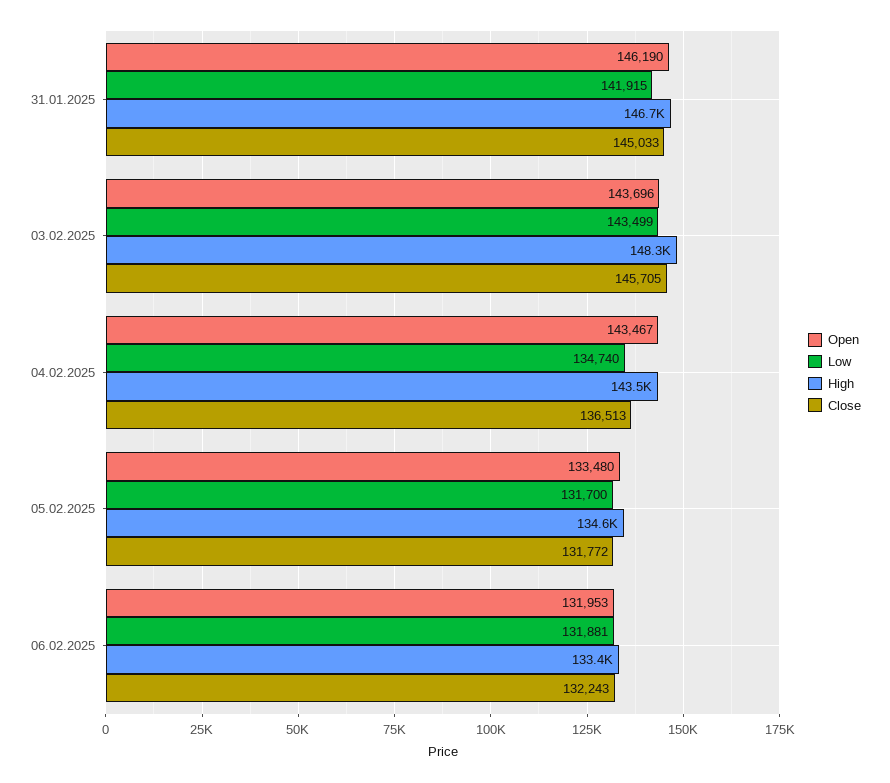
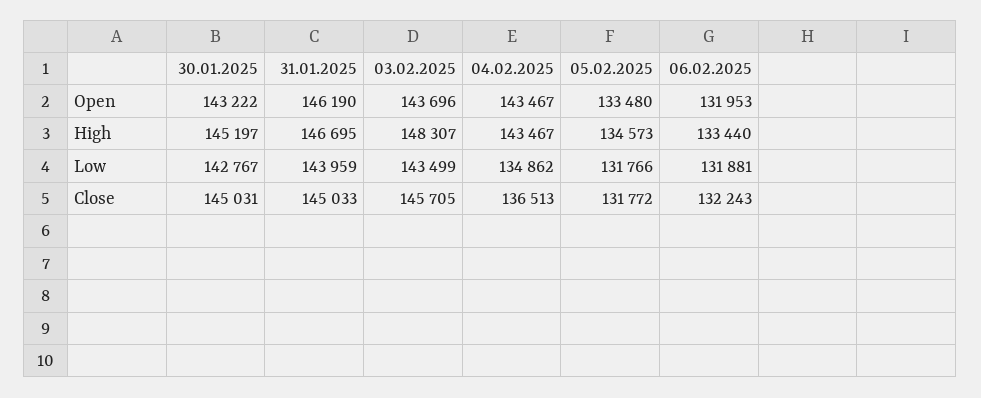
  {
    "Open": {
      "31.01.2025": 146190,
      "03.02.2025": 143696,
      "04.02.2025": 143467,
      "05.02.2025": 133480,
-     "06.02.2025": 131953
+     "06.02.2025": 131953,
+     "30.01.2025": 143222
    },
    "Low": {
-     "31.01.2025": 141915,
+     "31.01.2025": 143959,
      "03.02.2025": 143499,
-     "04.02.2025": 134740,
+     "04.02.2025": 134862,
-     "05.02.2025": 131700,
+     "05.02.2025": 131766,
-     "06.02.2025": 131881
+     "06.02.2025": 131881,
+     "30.01.2025": 142767
    },
    "High": {
      "31.01.2025": 146695,
      "03.02.2025": 148307,
      "04.02.2025": 143467,
      "05.02.2025": 134573,
-     "06.02.2025": 133440
+     "06.02.2025": 133440,
+     "30.01.2025": 145197
    },
    "Close": {
      "31.01.2025": 145033,
      "03.02.2025": 145705,
      "04.02.2025": 136513,
      "05.02.2025": 131772,
-     "06.02.2025": 132243
+     "06.02.2025": 132243,
+     "30.01.2025": 145031
    }
  }

